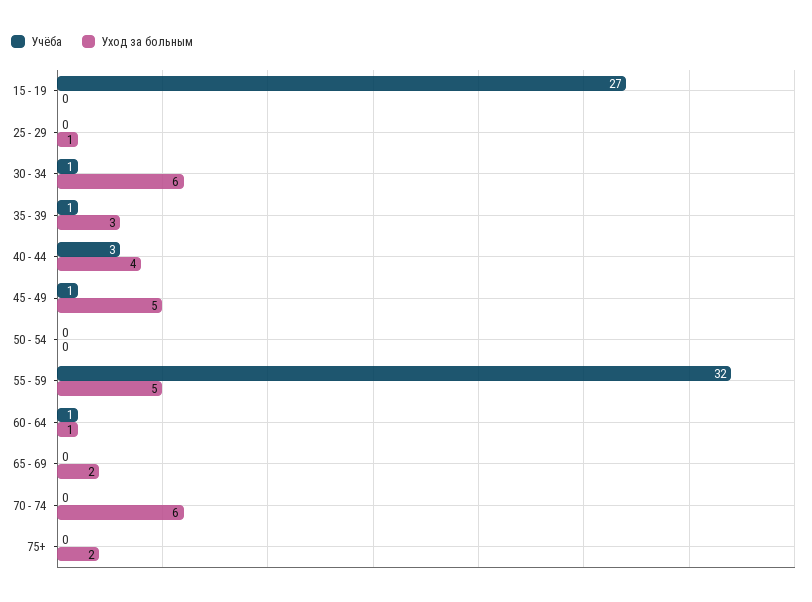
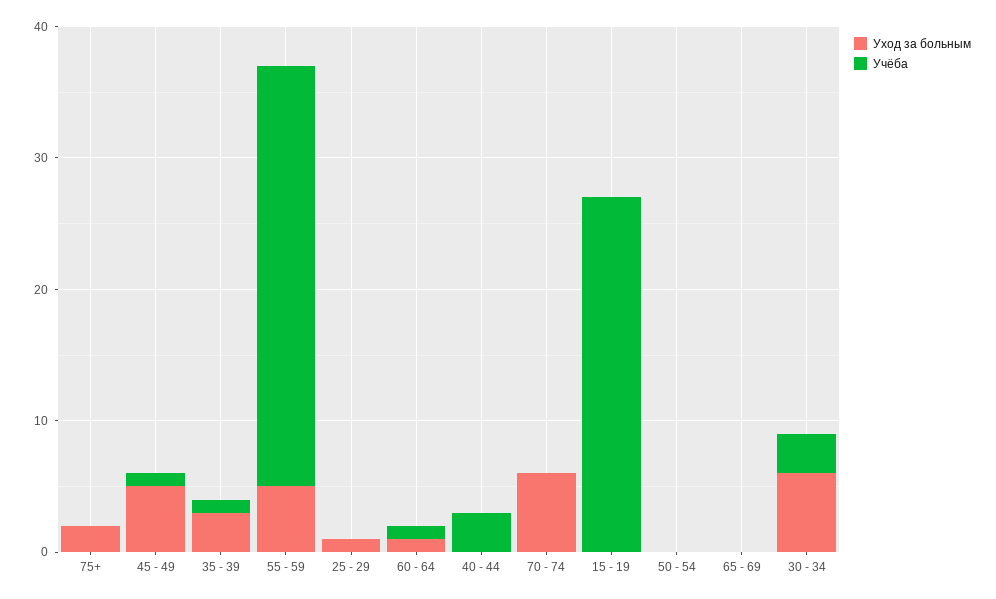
  {
    "Учёба": {
      "15 - 19": 27,
      "25 - 29": 0,
-     "30 - 34": 1,
+     "30 - 34": 3,
      "35 - 39": 1,
      "40 - 44": 3,
      "45 - 49": 1,
      "50 - 54": 0,
      "55 - 59": 32,
      "60 - 64": 1,
      "65 - 69": 0,
      "70 - 74": 0,
      "75+": 0
    },
    "Уход за больным": {
      "15 - 19": 0,
      "25 - 29": 1,
      "30 - 34": 6,
      "35 - 39": 3,
-     "40 - 44": 4,
+     "40 - 44": 0,
      "45 - 49": 5,
      "50 - 54": 0,
      "55 - 59": 5,
      "60 - 64": 1,
-     "65 - 69": 2,
+     "65 - 69": 0,
      "70 - 74": 6,
      "75+": 2
    }
  }

